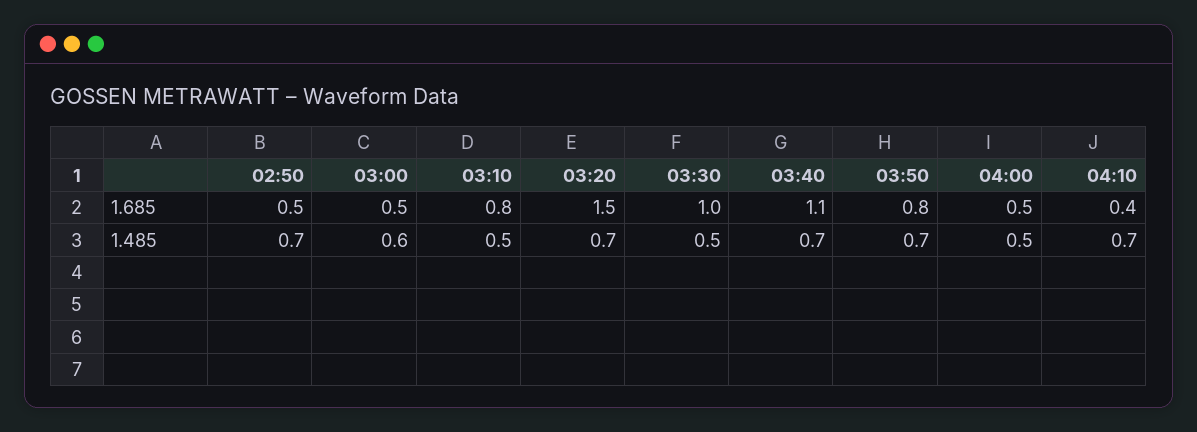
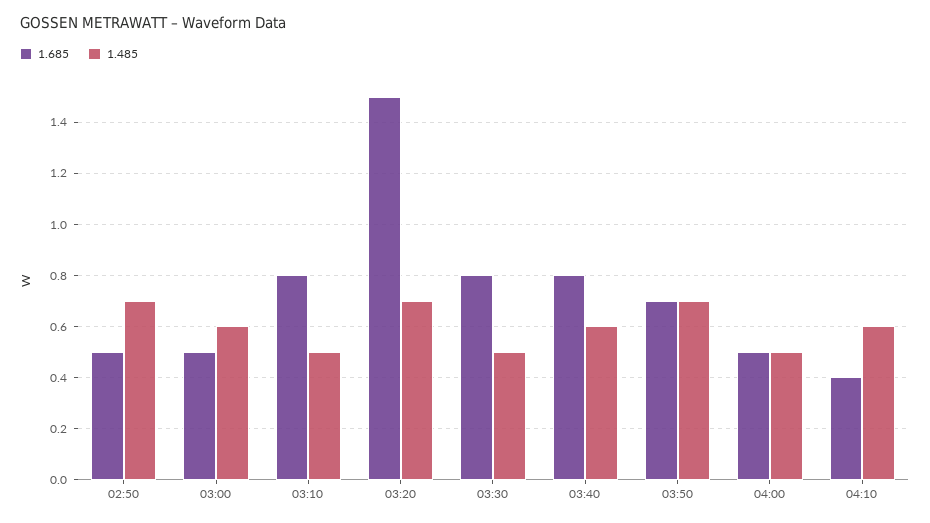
  {
    "1.685": {
      "02:50": 0.5,
      "03:00": 0.5,
      "03:10": 0.8,
      "03:20": 1.5,
-     "03:30": 1,
+     "03:30": 0.8,
-     "03:40": 1.1,
+     "03:40": 0.8,
-     "03:50": 0.8,
+     "03:50": 0.7,
      "04:00": 0.5,
      "04:10": 0.4
    },
    "1.485": {
      "02:50": 0.7,
      "03:00": 0.6,
      "03:10": 0.5,
      "03:20": 0.7,
      "03:30": 0.5,
-     "03:40": 0.7,
+     "03:40": 0.6,
      "03:50": 0.7,
      "04:00": 0.5,
-     "04:10": 0.7
+     "04:10": 0.6
    }
  }

